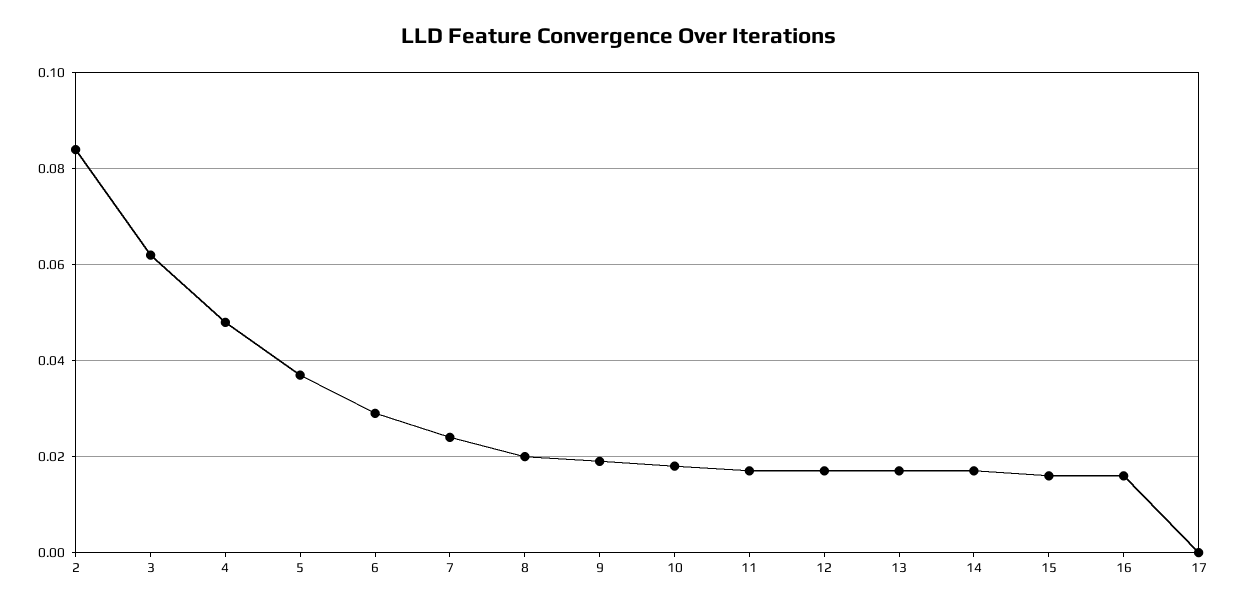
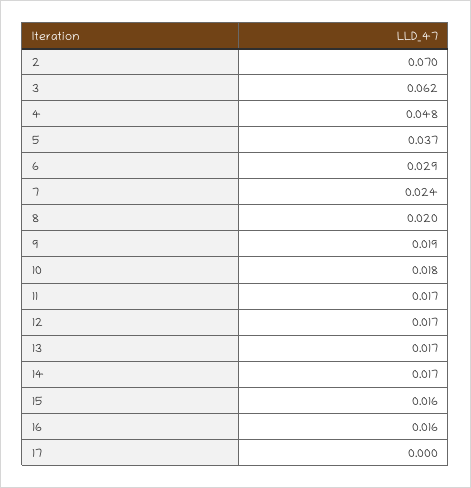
  {
-   "2": 0.085,
+   "2": 0.07,
    "3": 0.062,
    "4": 0.048,
    "5": 0.037,
    "6": 0.029,
    "7": 0.024,
    "8": 0.02,
    "9": 0.019,
    "10": 0.018,
    "11": 0.017,
    "12": 0.017,
    "13": 0.017,
    "14": 0.017,
    "15": 0.016,
    "16": 0.016,
    "17": 0
  }

